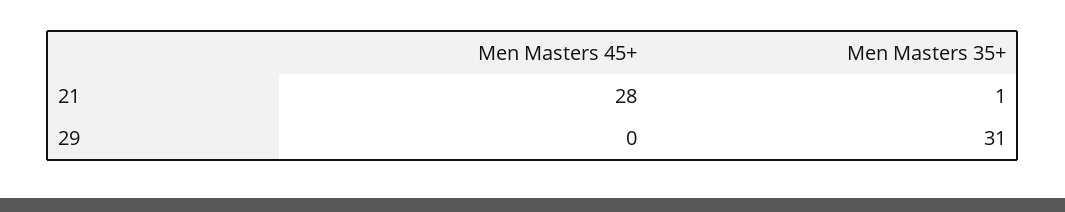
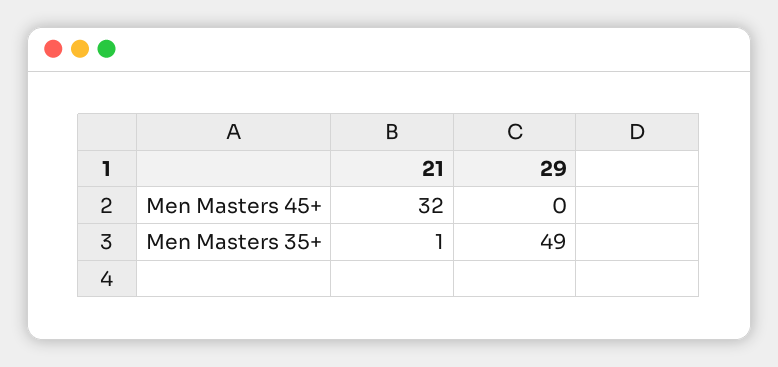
  {
    "Men Masters 45+": {
-     "21": 28,
+     "21": 32,
      "29": 0
    },
    "Men Masters 35+": {
      "21": 1,
-     "29": 31
+     "29": 49
    }
  }

